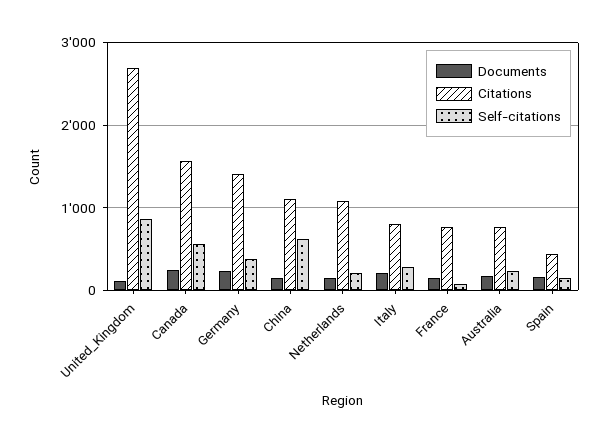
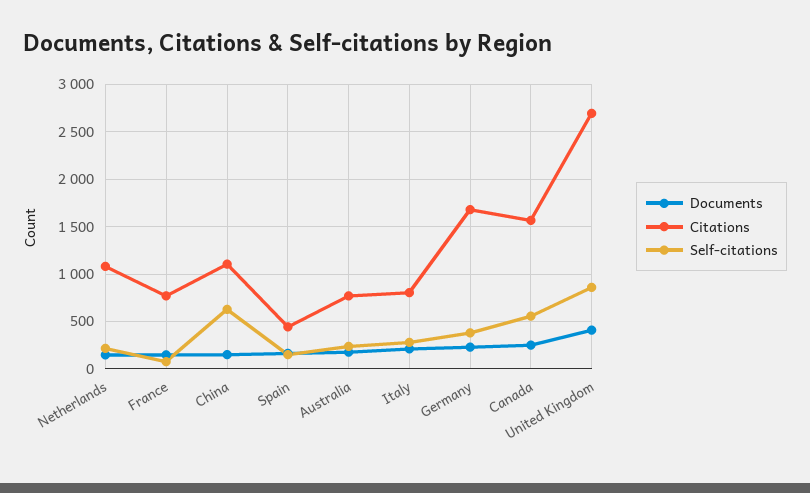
  {
    "Documents": {
-     "United_Kingdom": 100,
+     "United_Kingdom": 400,
      "Canada": 300,
      "Germany": 200,
      "China": 200,
      "Netherlands": 100,
      "Italy": 200,
      "France": 100,
      "Australia": 200,
      "Spain": 200
    },
    "Citations": {
      "United_Kingdom": 2700,
      "Canada": 1600,
-     "Germany": 1400,
+     "Germany": 1700,
      "China": 1100,
      "Netherlands": 1100,
      "Italy": 800,
      "France": 800,
      "Australia": 800,
      "Spain": 400
    },
    "Self-citations": {
      "United_Kingdom": 900,
      "Canada": 600,
      "Germany": 400,
      "China": 600,
      "Netherlands": 200,
      "Italy": 300,
      "France": 100,
      "Australia": 200,
      "Spain": 100
    }
  }

